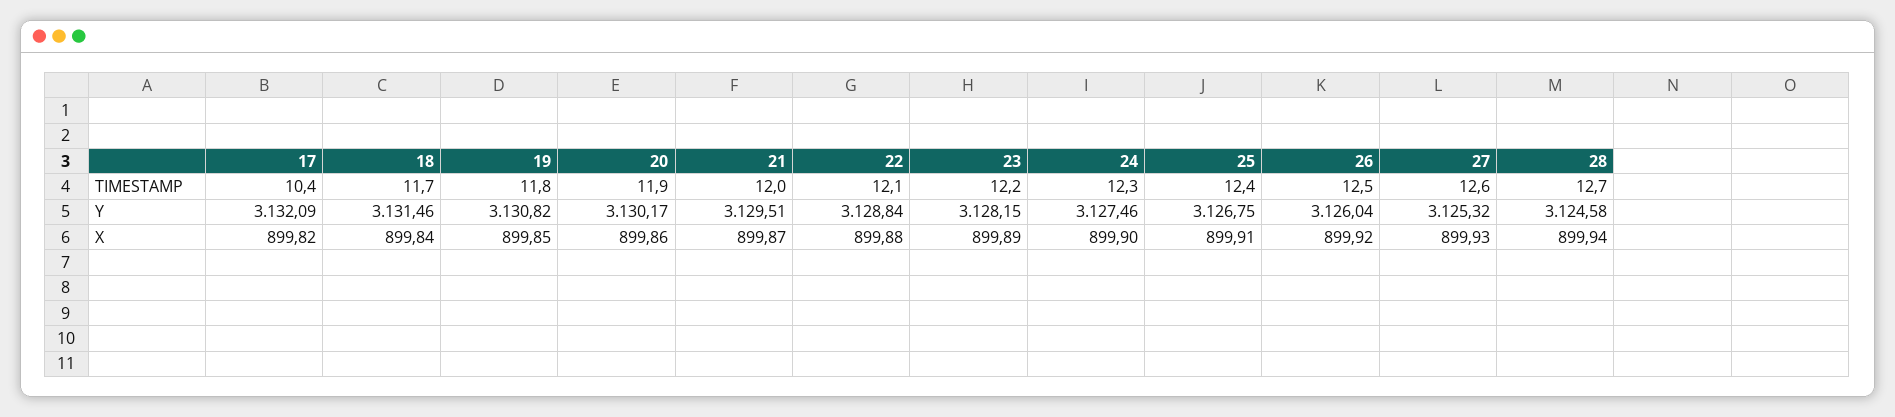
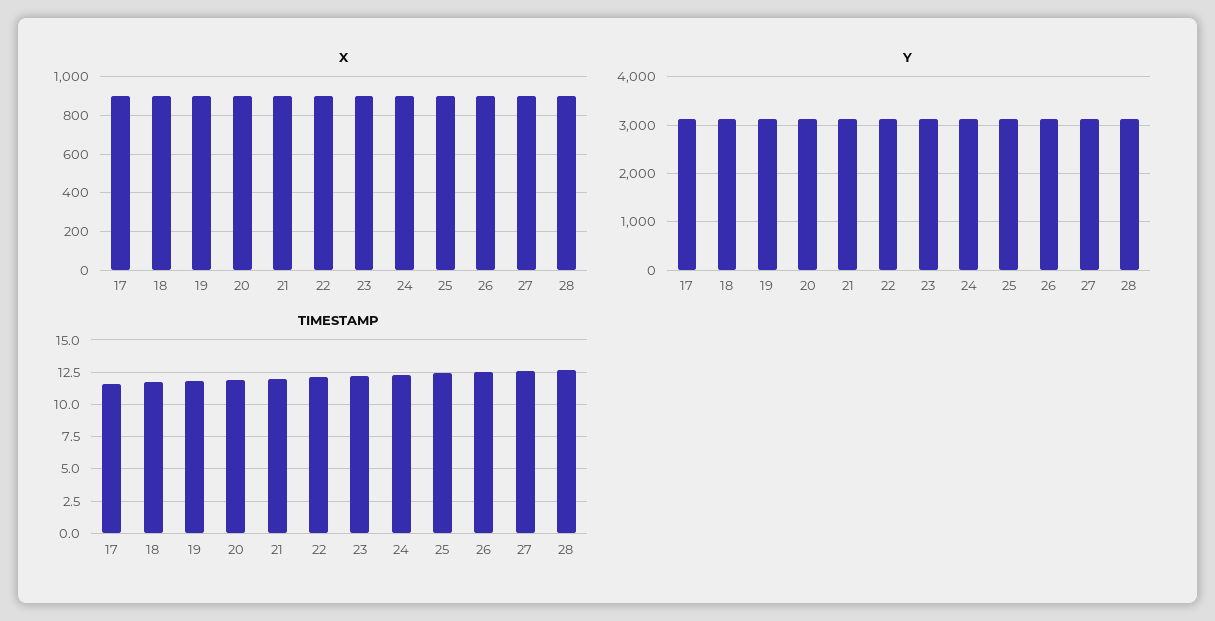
  {
    "TIMESTAMP": {
-     "17": 10.4,
+     "17": 11.5,
      "18": 11.7,
      "19": 11.8,
      "20": 11.9,
      "21": 12,
      "22": 12.1,
      "23": 12.2,
      "24": 12.3,
      "25": 12.4,
      "26": 12.5,
      "27": 12.6,
      "28": 12.7
    },
    "Y": {
      "17": 3132.09,
      "18": 3131.46,
      "19": 3130.82,
      "20": 3130.17,
      "21": 3129.51,
      "22": 3128.84,
      "23": 3128.15,
      "24": 3127.46,
      "25": 3126.75,
      "26": 3126.04,
      "27": 3125.32,
      "28": 3124.58
    },
    "X": {
      "17": 899.82,
      "18": 899.84,
      "19": 899.85,
      "20": 899.86,
      "21": 899.87,
      "22": 899.88,
      "23": 899.89,
      "24": 899.9,
      "25": 899.91,
      "26": 899.92,
      "27": 899.93,
      "28": 899.94
    }
  }

